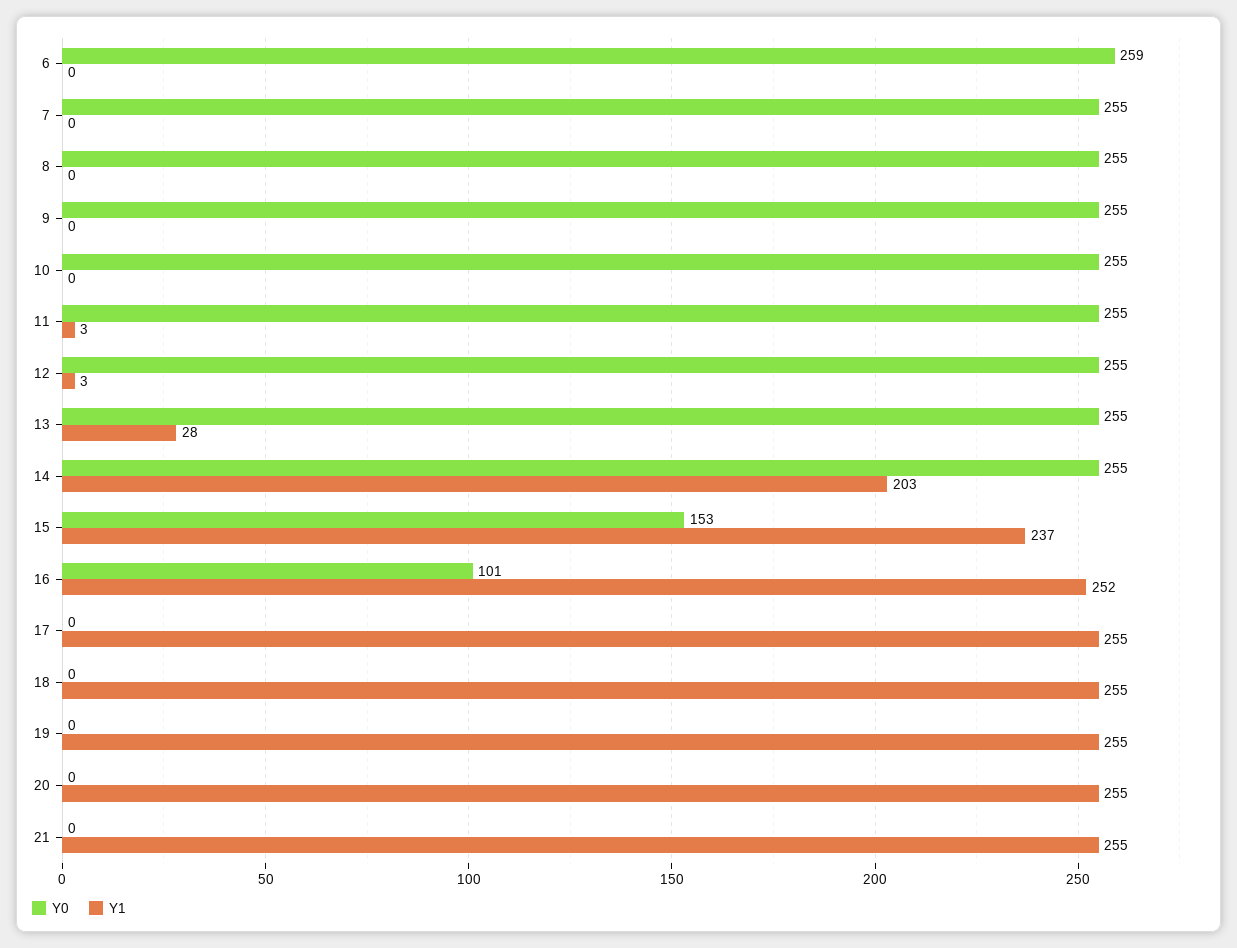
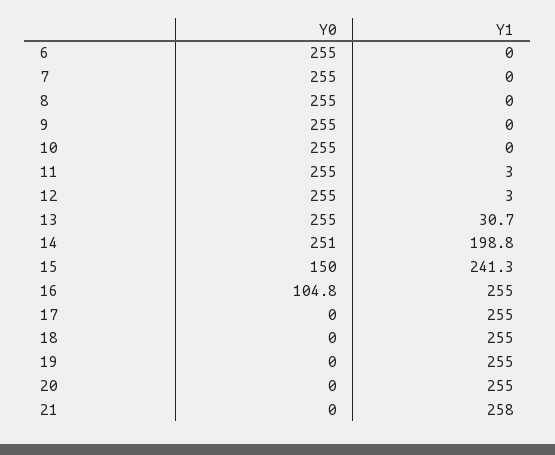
  {
    "Y0": {
-     "6": 259,
+     "6": 255,
      "7": 255,
      "8": 255,
      "9": 255,
      "10": 255,
      "11": 255,
      "12": 255,
      "13": 255,
-     "14": 255,
+     "14": 251,
-     "15": 153,
+     "15": 150,
-     "16": 101,
+     "16": 104.8,
      "17": 0,
      "18": 0,
      "19": 0,
      "20": 0,
      "21": 0
    },
    "Y1": {
      "6": 0,
      "7": 0,
      "8": 0,
      "9": 0,
      "10": 0,
      "11": 3,
      "12": 3,
-     "13": 28,
+     "13": 30.7,
-     "14": 203,
+     "14": 198.8,
-     "15": 237,
+     "15": 241.3,
-     "16": 252,
+     "16": 255,
      "17": 255,
      "18": 255,
      "19": 255,
      "20": 255,
-     "21": 255
+     "21": 258
    }
  }

